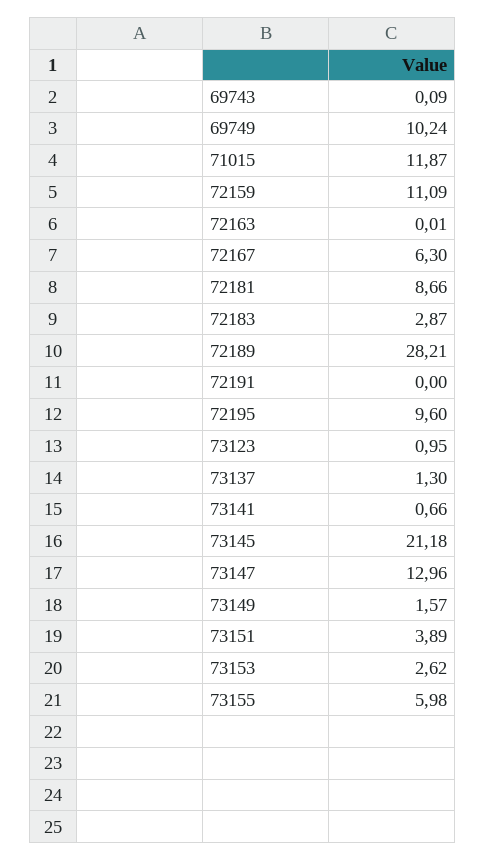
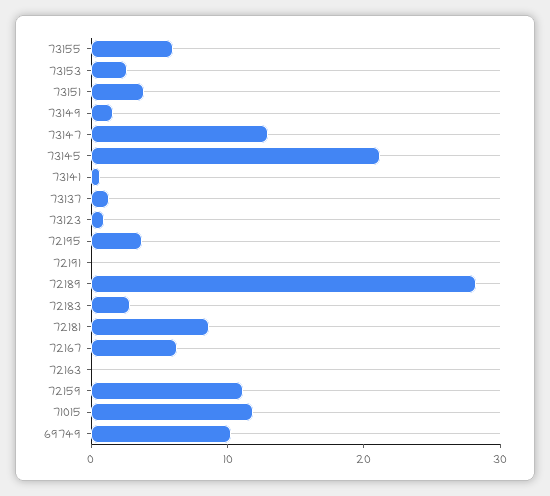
  {
-   "69743": 0.09,
    "69749": 10.24,
    "71015": 11.87,
    "72159": 11.09,
    "72163": 0.01,
    "72167": 6.3,
    "72181": 8.66,
    "72183": 2.87,
    "72189": 28.21,
    "72191": 0,
-   "72195": 9.6,
+   "72195": 4,
    "73123": 0.95,
    "73137": 1.3,
    "73141": 0.66,
    "73145": 21.18,
    "73147": 12.96,
    "73149": 1.57,
    "73151": 3.89,
    "73153": 2.62,
    "73155": 5.98
  }

